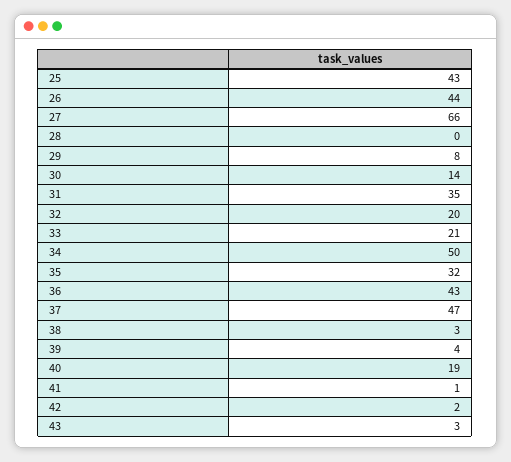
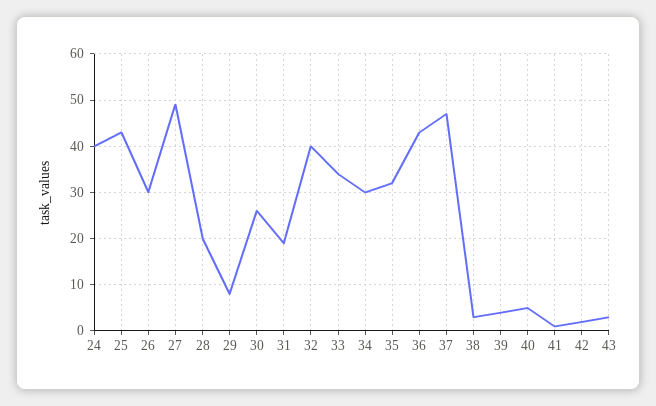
  {
    "25": 43,
-   "26": 44,
+   "26": 30,
-   "27": 66,
+   "27": 50,
-   "28": 0,
+   "28": 20,
    "29": 8,
-   "30": 14,
+   "30": 25,
-   "31": 35,
+   "31": 20,
-   "32": 20,
+   "32": 40,
-   "33": 21,
+   "33": 35,
-   "34": 50,
+   "34": 30,
    "35": 32,
    "36": 43,
    "37": 47,
    "38": 3,
    "39": 4,
-   "40": 19,
+   "40": 5,
    "41": 1,
    "42": 2,
-   "43": 3
+   "43": 3,
+   "24": 40
  }

